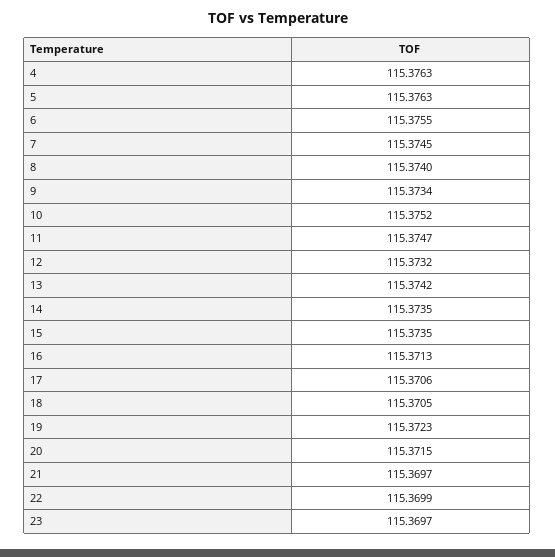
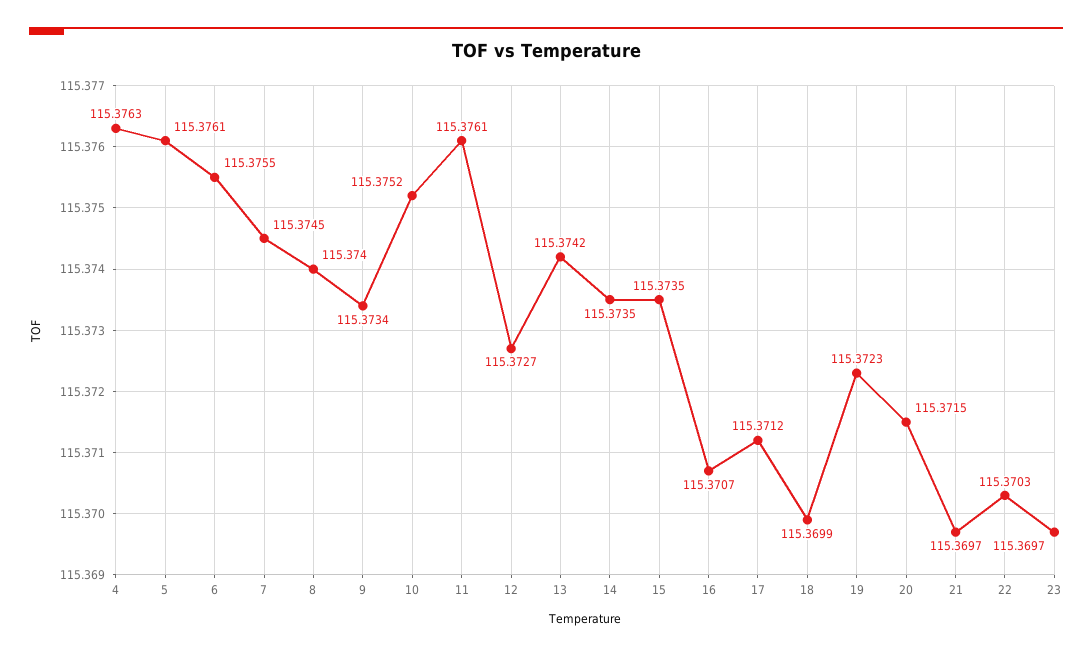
  {
    "4": 115.3763,
-   "5": 115.3763,
+   "5": 115.3761,
    "6": 115.3755,
    "7": 115.3745,
    "8": 115.374,
    "9": 115.3734,
    "10": 115.3752,
-   "11": 115.3747,
+   "11": 115.3761,
-   "12": 115.3732,
+   "12": 115.3727,
    "13": 115.3742,
    "14": 115.3735,
    "15": 115.3735,
-   "16": 115.3713,
+   "16": 115.3707,
-   "17": 115.3706,
+   "17": 115.3712,
-   "18": 115.3705,
+   "18": 115.3699,
    "19": 115.3723,
    "20": 115.3715,
    "21": 115.3697,
-   "22": 115.3699,
+   "22": 115.3703,
    "23": 115.3697
  }

